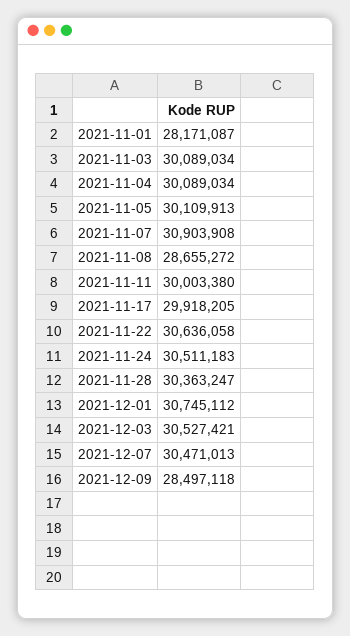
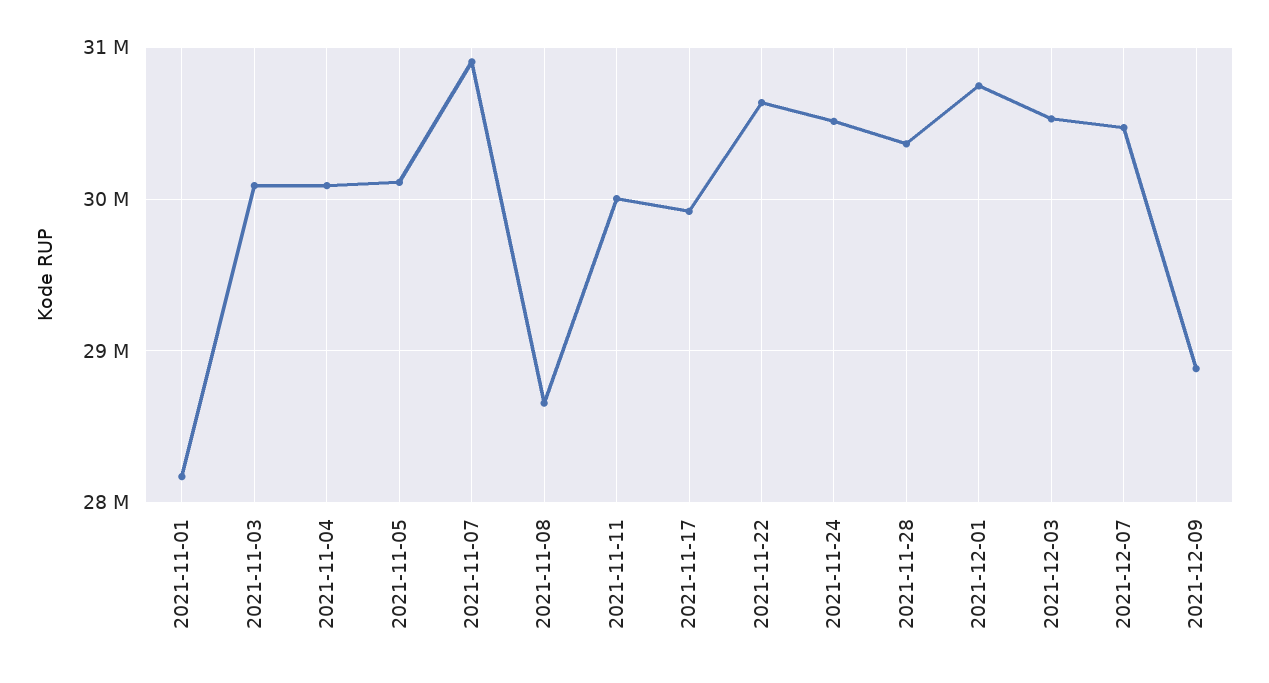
  {
    "2021-11-01": 28171087,
    "2021-11-03": 30089034,
    "2021-11-04": 30089034,
    "2021-11-05": 30109913,
    "2021-11-07": 30903908,
    "2021-11-08": 28655272,
    "2021-11-11": 30003380,
    "2021-11-17": 29918205,
    "2021-11-22": 30636058,
    "2021-11-24": 30511183,
    "2021-11-28": 30363247,
    "2021-12-01": 30745112,
    "2021-12-03": 30527421,
    "2021-12-07": 30471013,
-   "2021-12-09": 28497118
+   "2021-12-09": 28900000
  }

